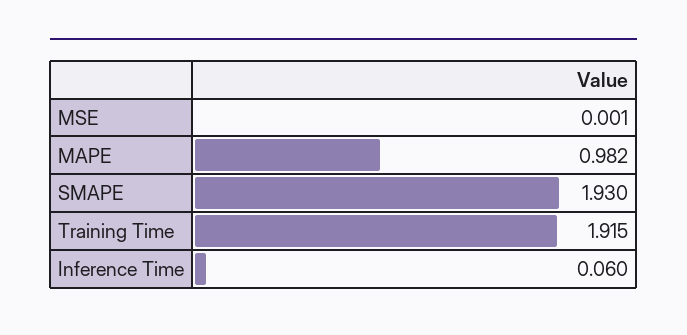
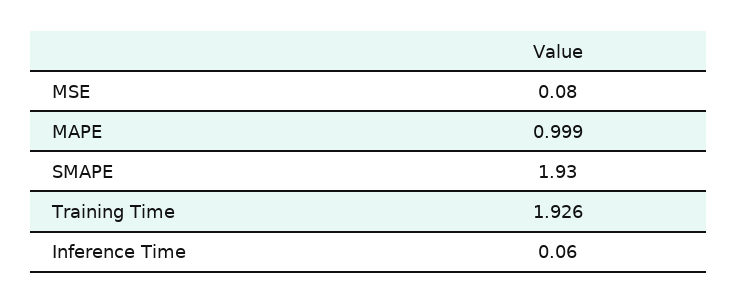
  {
-   "MSE": 0.001,
+   "MSE": 0.08,
-   "MAPE": 0.982,
+   "MAPE": 0.999,
    "SMAPE": 1.93,
-   "Training Time": 1.915,
+   "Training Time": 1.926,
    "Inference Time": 0.06
  }

